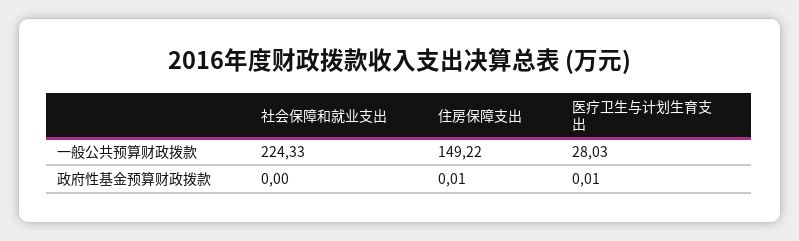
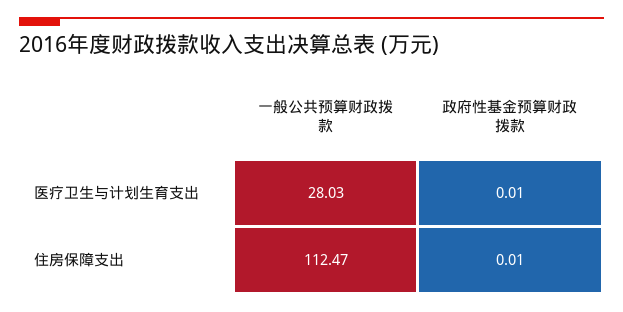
  {
-   "社会保障和就业支出": {
-     "一般公共预算财政拨款": 224.33,
-     "政府性基金预算财政拨款": 0
-   },
    "住房保障支出": {
-     "一般公共预算财政拨款": 149.22,
+     "一般公共预算财政拨款": 112.47,
      "政府性基金预算财政拨款": 0.01
    },
    "医疗卫生与计划生育支出": {
      "一般公共预算财政拨款": 28.03,
      "政府性基金预算财政拨款": 0.01
    }
  }

